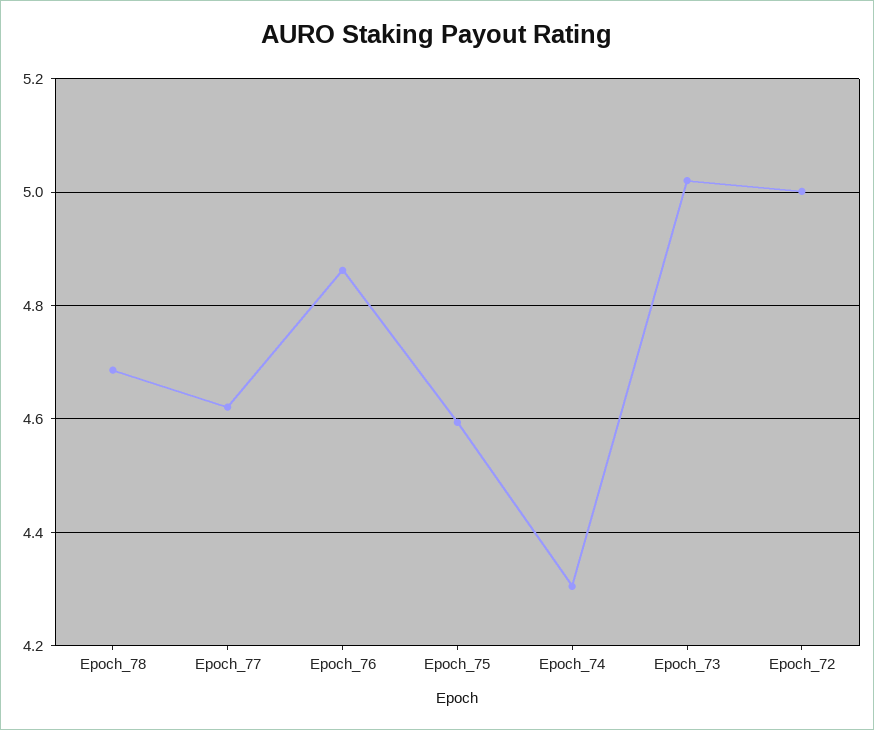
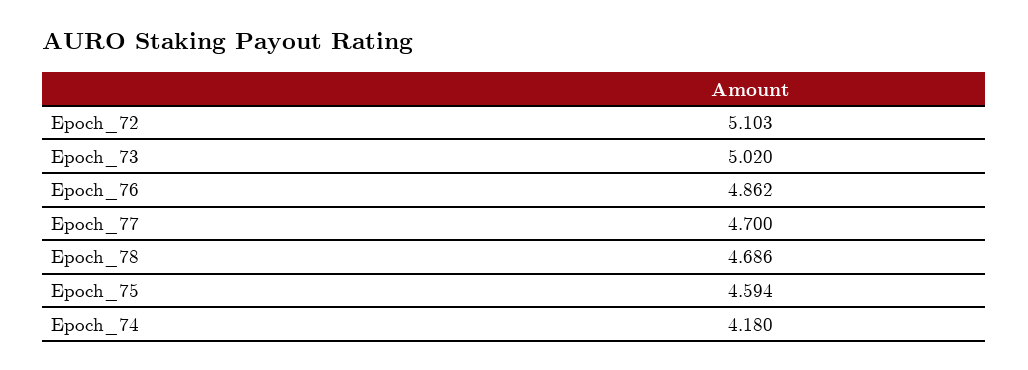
  {
    "Epoch_78": 4.686,
-   "Epoch_77": 4.62,
+   "Epoch_77": 4.7,
    "Epoch_76": 4.862,
    "Epoch_75": 4.594,
-   "Epoch_74": 4.3,
+   "Epoch_74": 4.18,
    "Epoch_73": 5.02,
-   "Epoch_72": 5
+   "Epoch_72": 5.103
  }

